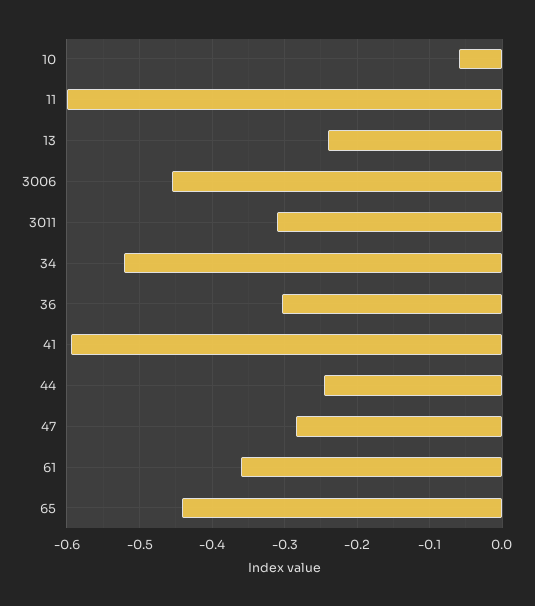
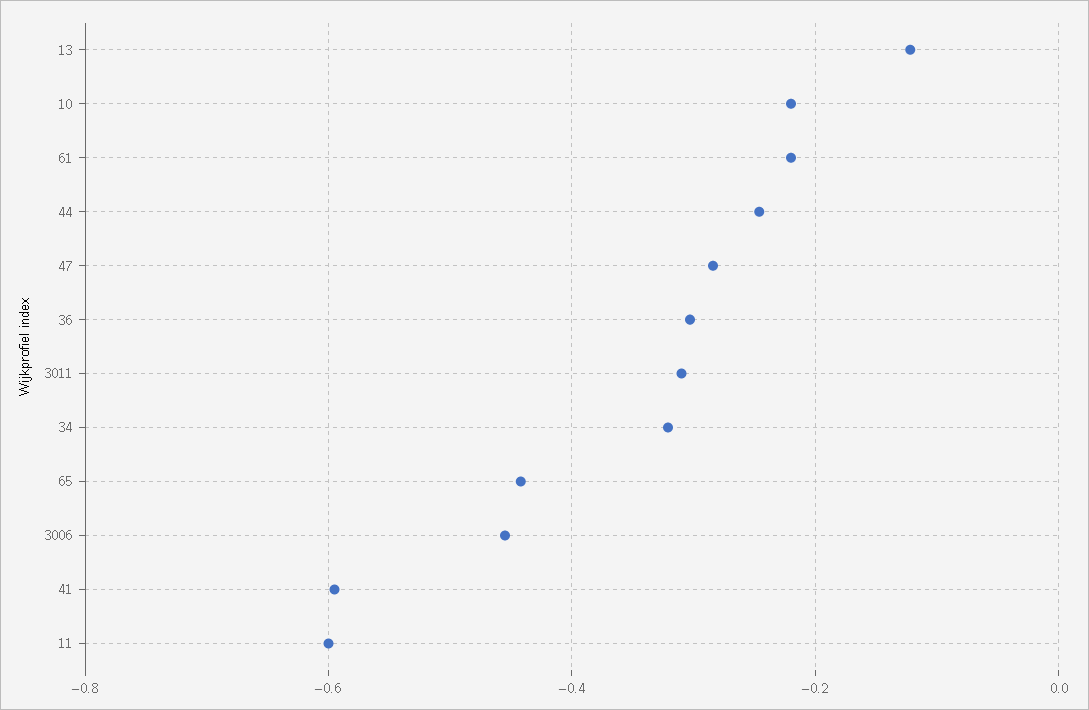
  {
-   "10": -0.06,
+   "10": -0.22,
    "11": -0.6,
-   "13": -0.24,
+   "13": -0.12,
    "3006": -0.46,
    "3011": -0.31,
-   "34": -0.52,
+   "34": -0.32,
    "36": -0.3,
    "41": -0.6,
    "44": -0.25,
    "47": -0.28,
-   "61": -0.36,
+   "61": -0.22,
    "65": -0.44
  }

